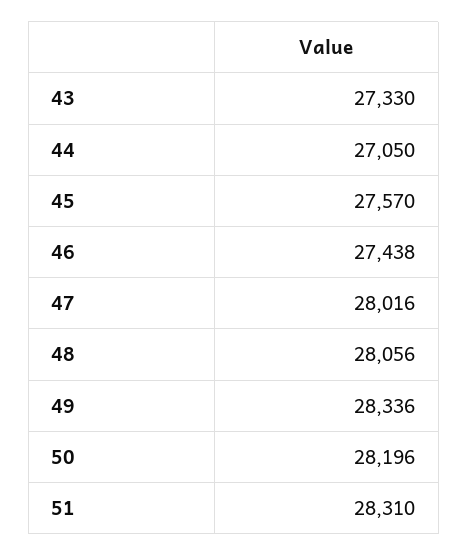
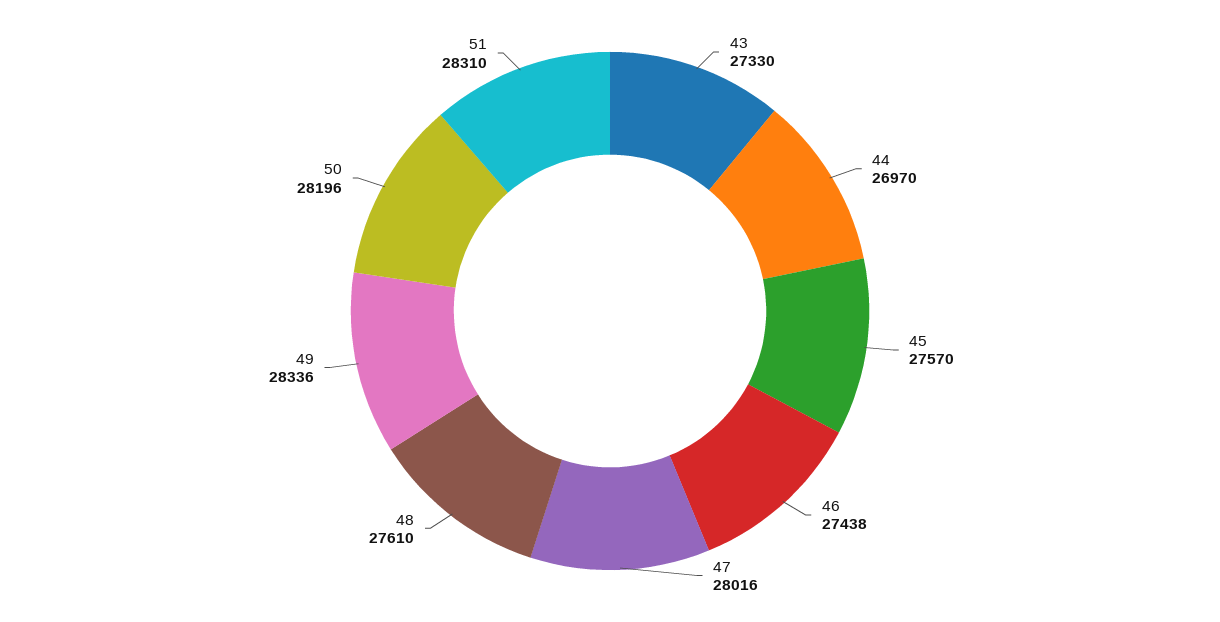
  {
    "43": 27330,
-   "44": 27050,
+   "44": 26970,
    "45": 27570,
    "46": 27438,
    "47": 28016,
-   "48": 28056,
+   "48": 27610,
    "49": 28336,
    "50": 28196,
    "51": 28310
  }

